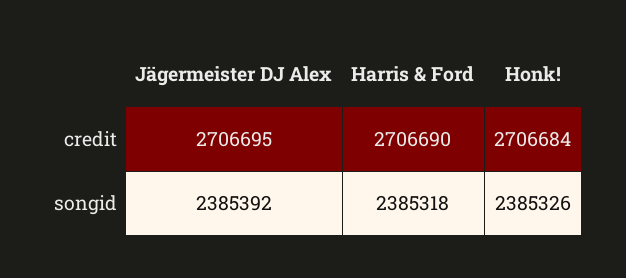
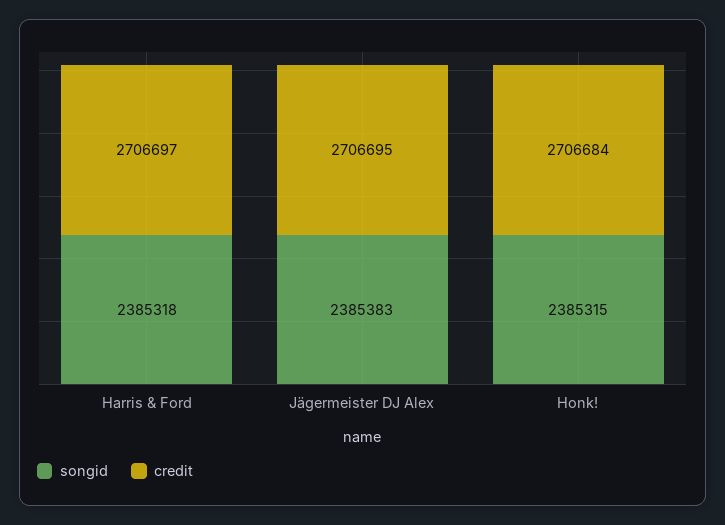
  {
    "credit": {
      "Jägermeister DJ Alex": 2706695,
-     "Harris & Ford": 2706690,
+     "Harris & Ford": 2706697,
      "Honk!": 2706684
    },
    "songid": {
-     "Jägermeister DJ Alex": 2385392,
+     "Jägermeister DJ Alex": 2385383,
      "Harris & Ford": 2385318,
-     "Honk!": 2385326
+     "Honk!": 2385315
    }
  }

